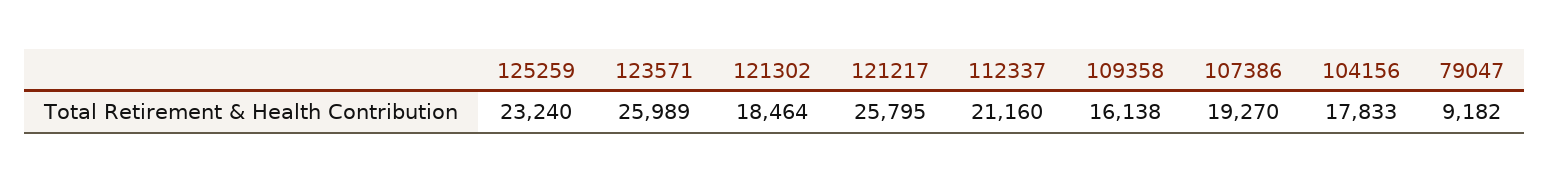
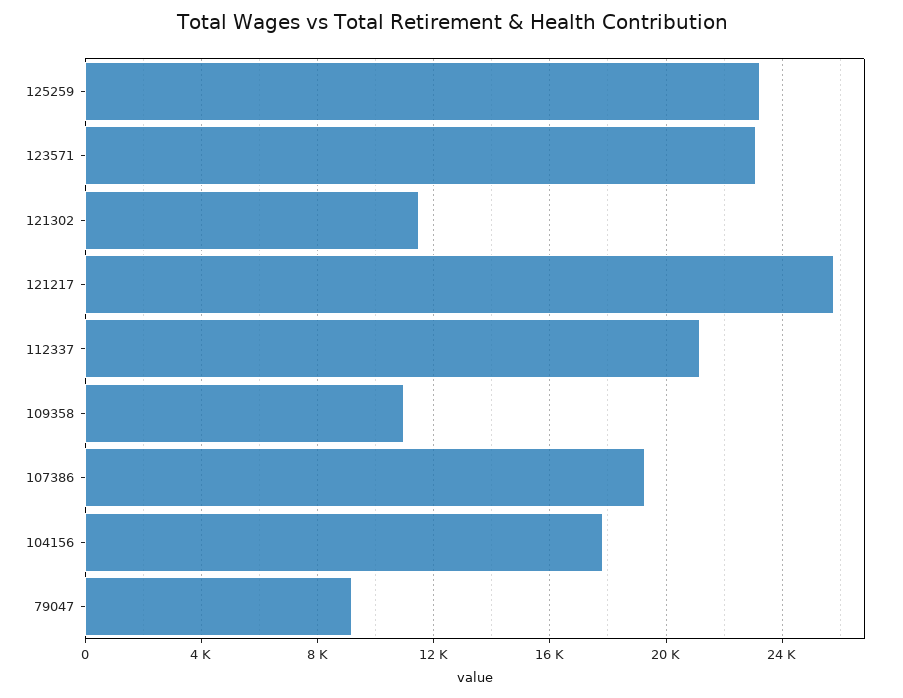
  {
    "125259": 23240,
-   "123571": 25989,
+   "123571": 23000,
-   "121302": 18464,
+   "121302": 11500,
    "121217": 25795,
    "112337": 21160,
-   "109358": 16138,
+   "109358": 11000,
    "107386": 19270,
    "104156": 17833,
    "79047": 9182
  }

